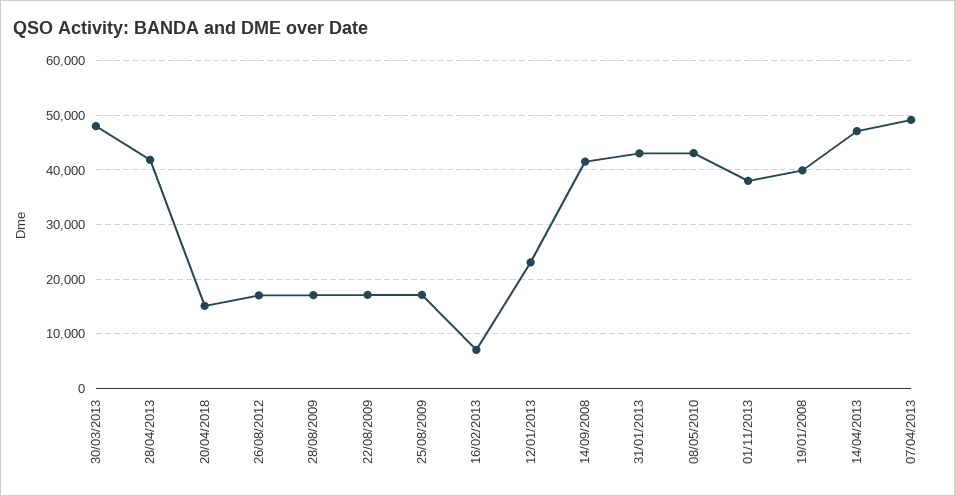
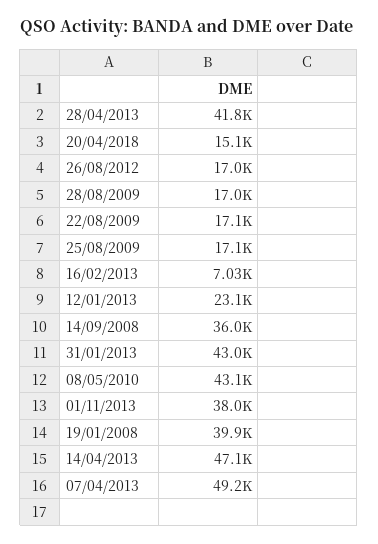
  {
-   "30/03/2013": 48000,
    "28/04/2013": 41800,
    "20/04/2018": 15100,
    "26/08/2012": 17000,
    "28/08/2009": 17000,
    "22/08/2009": 17100,
    "25/08/2009": 17100,
    "16/02/2013": 7030,
    "12/01/2013": 23100,
-   "14/09/2008": 42000,
+   "14/09/2008": 36000,
    "31/01/2013": 43000,
    "08/05/2010": 43100,
    "01/11/2013": 38000,
    "19/01/2008": 39900,
    "14/04/2013": 47100,
    "07/04/2013": 49200
  }

